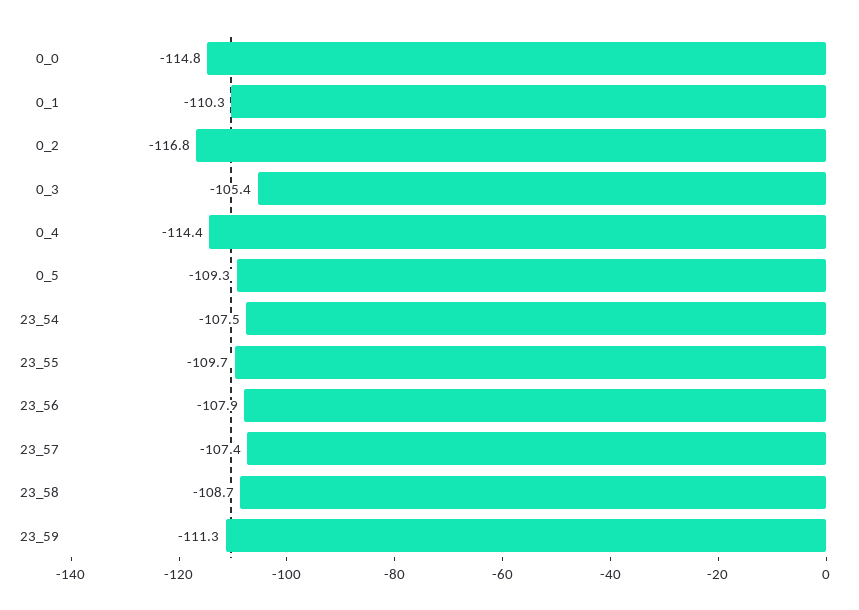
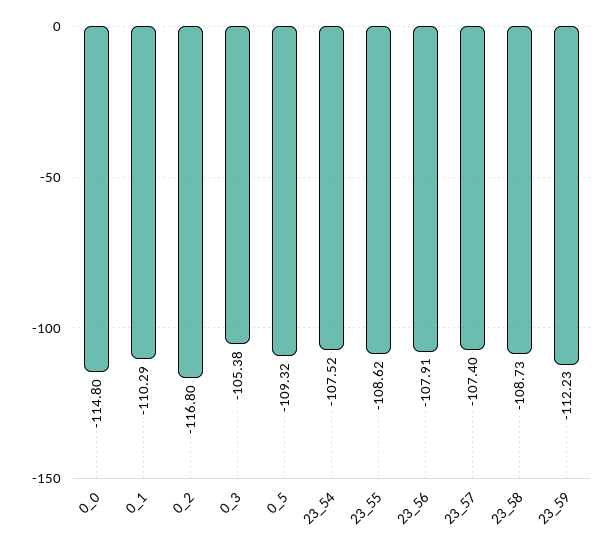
  {
    "0_0": -114.8,
    "0_1": -110.29,
    "0_2": -116.8,
    "0_3": -105.38,
-   "0_4": -114.4,
    "0_5": -109.32,
    "23_54": -107.52,
-   "23_55": -109.7,
+   "23_55": -108.62,
    "23_56": -107.91,
    "23_57": -107.4,
    "23_58": -108.73,
-   "23_59": -111.3
+   "23_59": -112.23
  }

